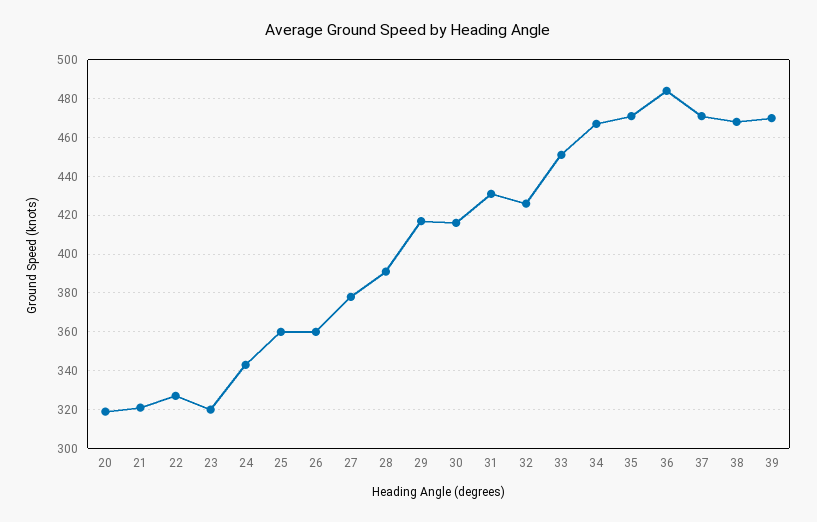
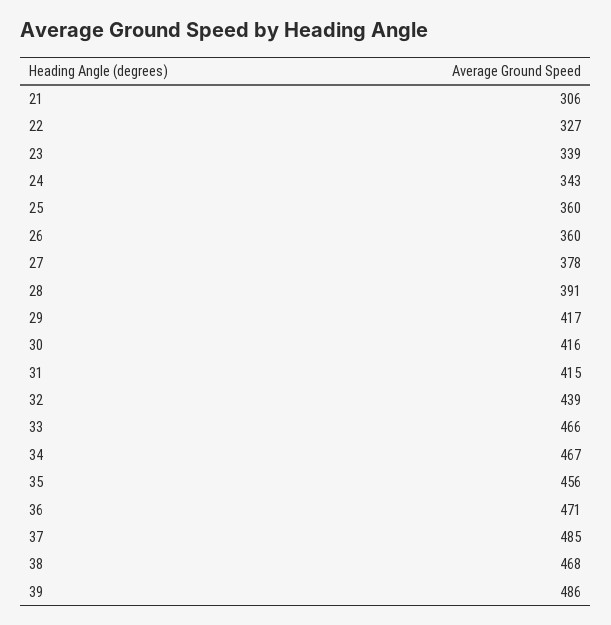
  {
-   "20": 320,
-   "21": 320,
+   "21": 306,
    "22": 327,
-   "23": 320,
+   "23": 339,
    "24": 343,
    "25": 360,
    "26": 360,
    "27": 378,
    "28": 391,
    "29": 417,
    "30": 416,
-   "31": 430,
+   "31": 415,
-   "32": 425,
+   "32": 439,
-   "33": 450,
+   "33": 466,
    "34": 467,
-   "35": 470,
+   "35": 456,
-   "36": 485,
+   "36": 471,
-   "37": 470,
+   "37": 485,
    "38": 468,
-   "39": 470
+   "39": 486
  }

